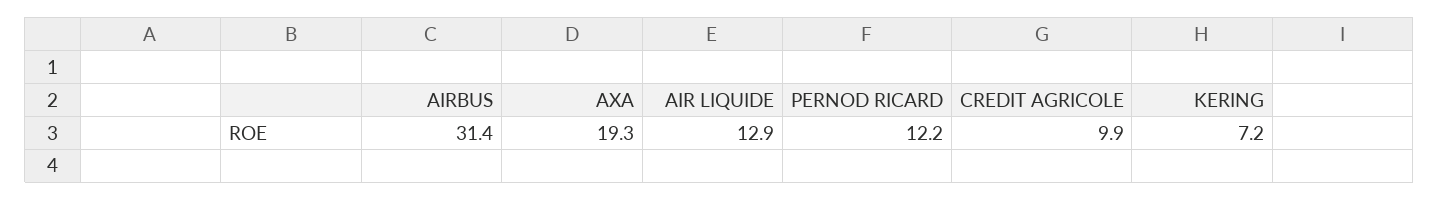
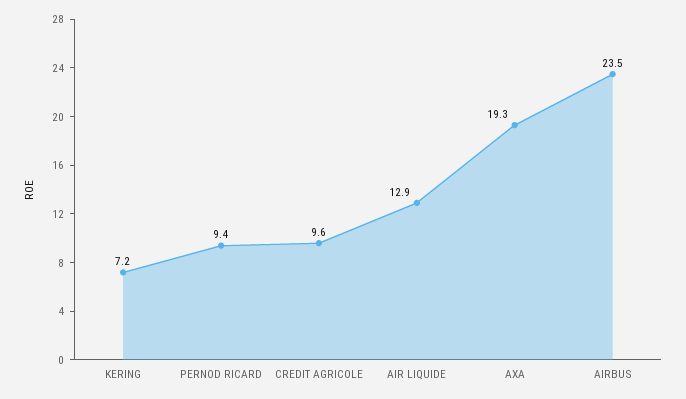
  {
-   "AIRBUS": 31.4,
+   "AIRBUS": 23.5,
    "AXA": 19.3,
    "AIR LIQUIDE": 12.9,
-   "PERNOD RICARD": 12.2,
+   "PERNOD RICARD": 9.4,
-   "CREDIT AGRICOLE": 9.9,
+   "CREDIT AGRICOLE": 9.6,
    "KERING": 7.2
  }

